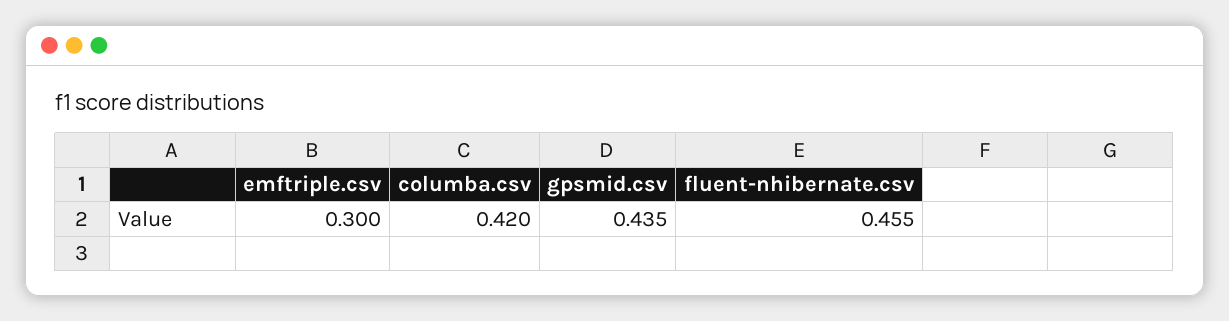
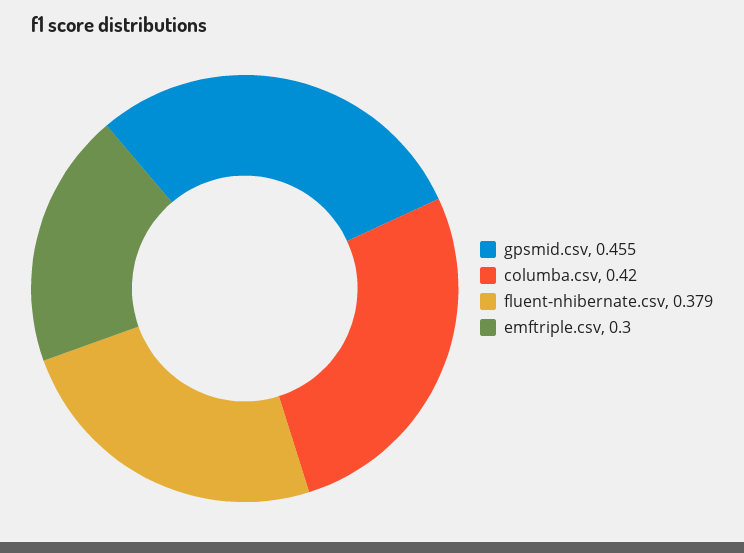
  {
    "emftriple.csv": 0.3,
    "columba.csv": 0.42,
-   "gpsmid.csv": 0.435,
+   "gpsmid.csv": 0.455,
-   "fluent-nhibernate.csv": 0.455
+   "fluent-nhibernate.csv": 0.379
  }

